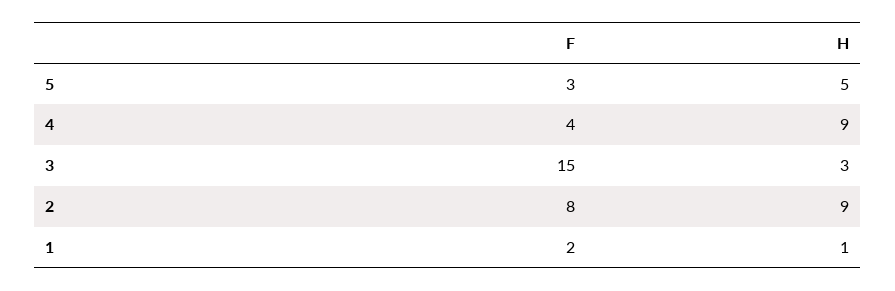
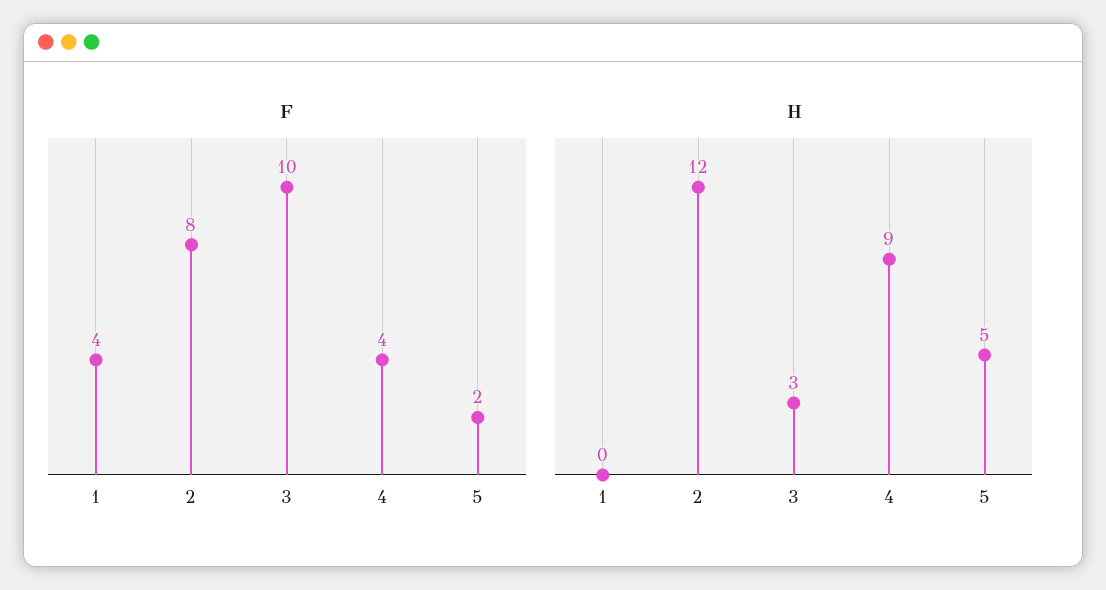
  {
    "F": {
-     "5": 3,
+     "5": 2,
      "4": 4,
-     "3": 15,
+     "3": 10,
      "2": 8,
-     "1": 2
+     "1": 4
    },
    "H": {
      "5": 5,
      "4": 9,
      "3": 3,
-     "2": 9,
+     "2": 12,
-     "1": 1
+     "1": 0
    }
  }

